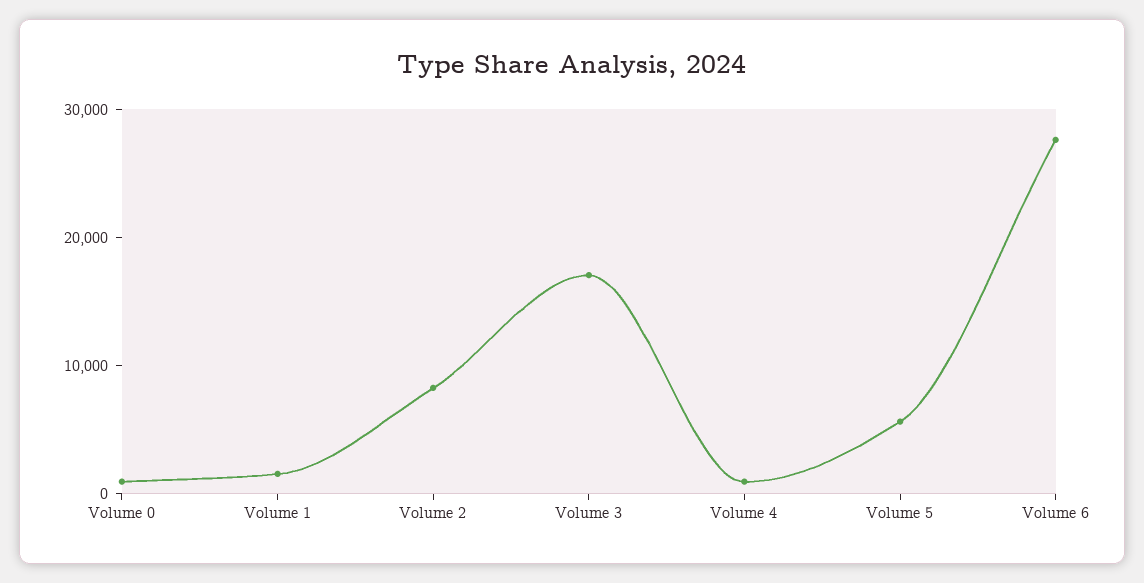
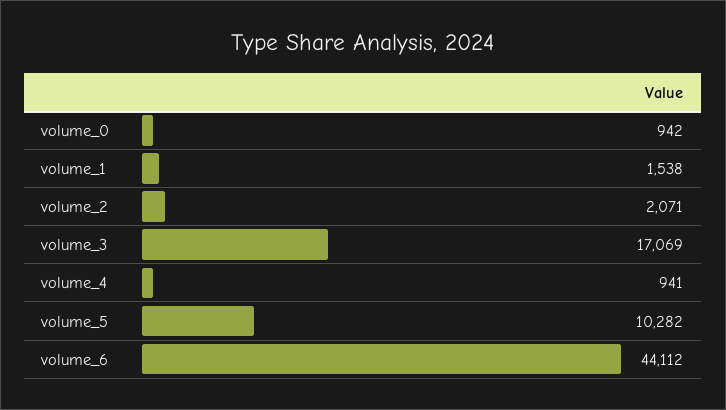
  {
    "Volume 0": 942,
    "Volume 1": 1538,
-   "Volume 2": 8000,
+   "Volume 2": 2071,
    "Volume 3": 17069,
    "Volume 4": 941,
-   "Volume 5": 6000,
+   "Volume 5": 10282,
-   "Volume 6": 28000
+   "Volume 6": 44112
  }

